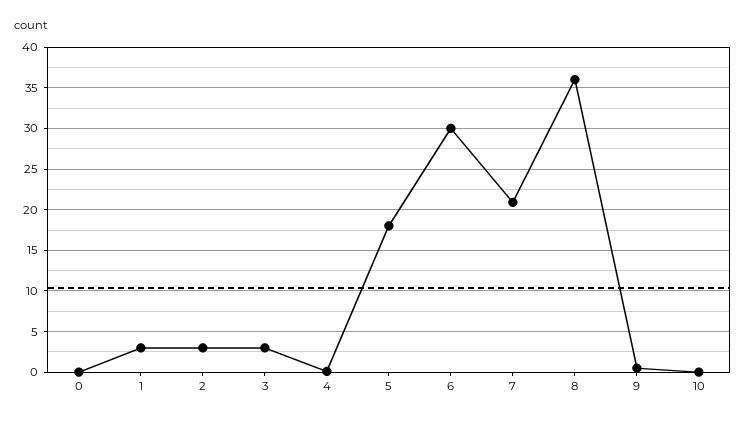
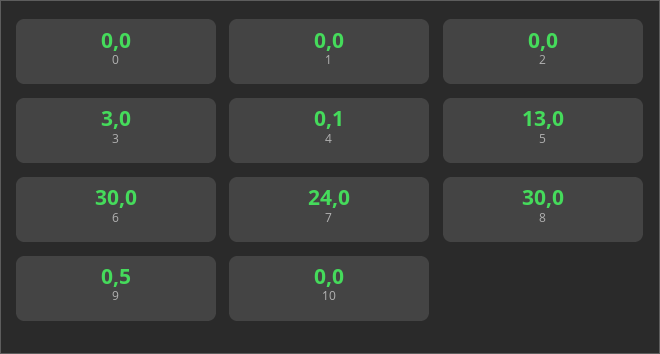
  {
    "0": 0,
-   "1": 3,
+   "1": 0,
-   "2": 3,
+   "2": 0,
    "3": 3,
    "4": 0.1,
-   "5": 18,
+   "5": 13,
    "6": 30,
-   "7": 21,
+   "7": 24,
-   "8": 36,
+   "8": 30,
    "9": 0.5,
    "10": 0
  }

